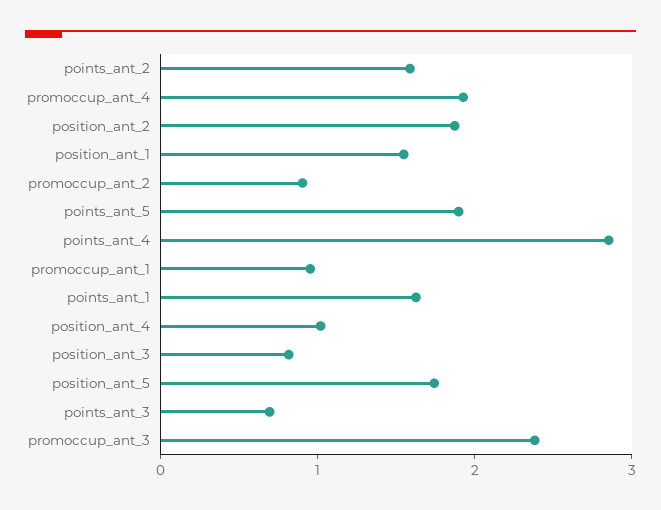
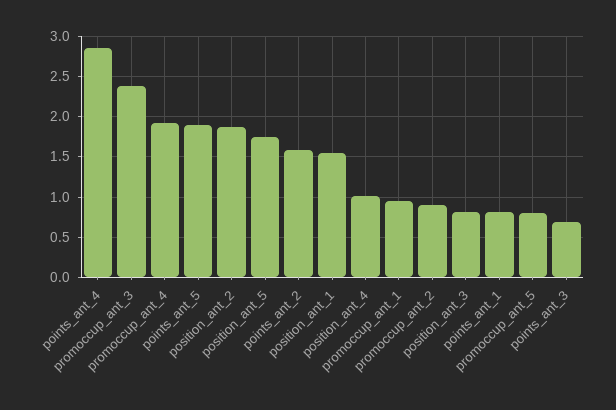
  {
    "points_ant_2": 1.6,
    "promoccup_ant_4": 1.9,
    "position_ant_2": 1.9,
    "position_ant_1": 1.5,
    "promoccup_ant_2": 0.9,
    "points_ant_5": 1.9,
    "points_ant_4": 2.9,
    "promoccup_ant_1": 1,
-   "points_ant_1": 1.6,
+   "points_ant_1": 0.8,
    "position_ant_4": 1,
    "position_ant_3": 0.8,
    "position_ant_5": 1.7,
    "points_ant_3": 0.7,
-   "promoccup_ant_3": 2.4
+   "promoccup_ant_3": 2.4,
+   "promoccup_ant_5": 0.8
  }

